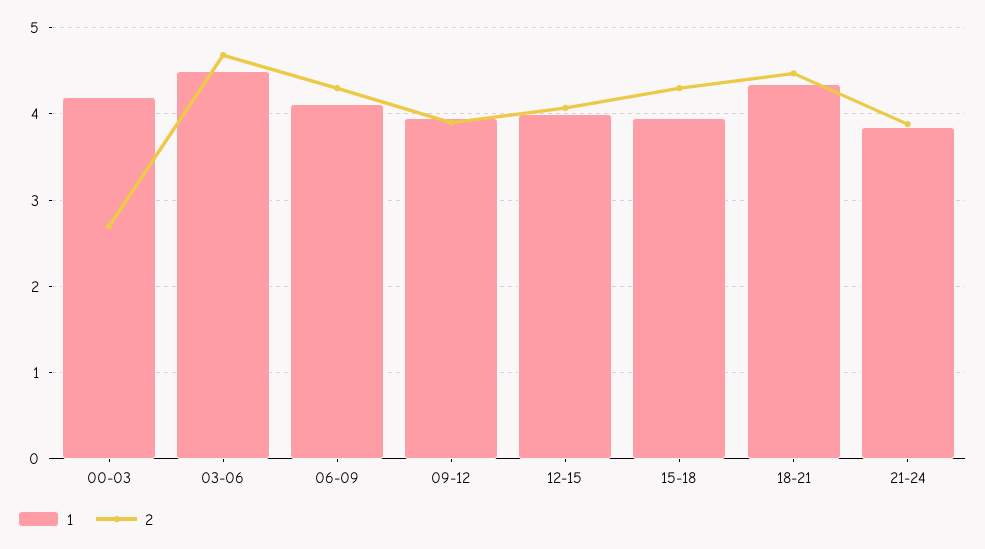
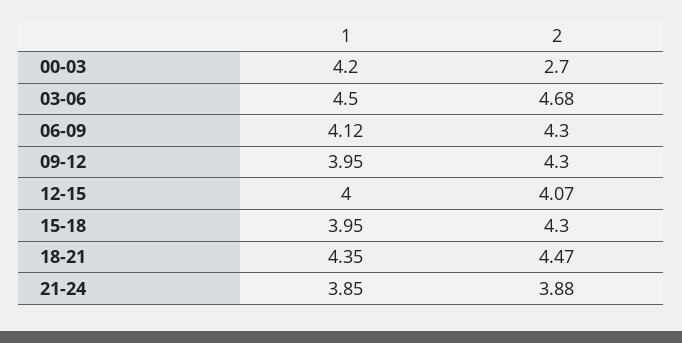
  {
    "1": {
      "00-03": 4.2,
      "03-06": 4.5,
      "06-09": 4.12,
      "09-12": 3.95,
      "12-15": 4,
      "15-18": 3.95,
      "18-21": 4.35,
      "21-24": 3.85
    },
    "2": {
      "00-03": 2.7,
      "03-06": 4.68,
      "06-09": 4.3,
-     "09-12": 3.9,
+     "09-12": 4.3,
      "12-15": 4.07,
      "15-18": 4.3,
      "18-21": 4.47,
      "21-24": 3.88
    }
  }

